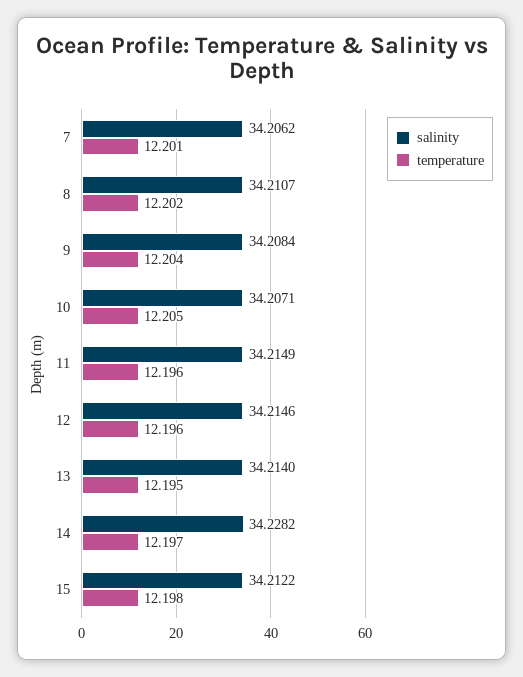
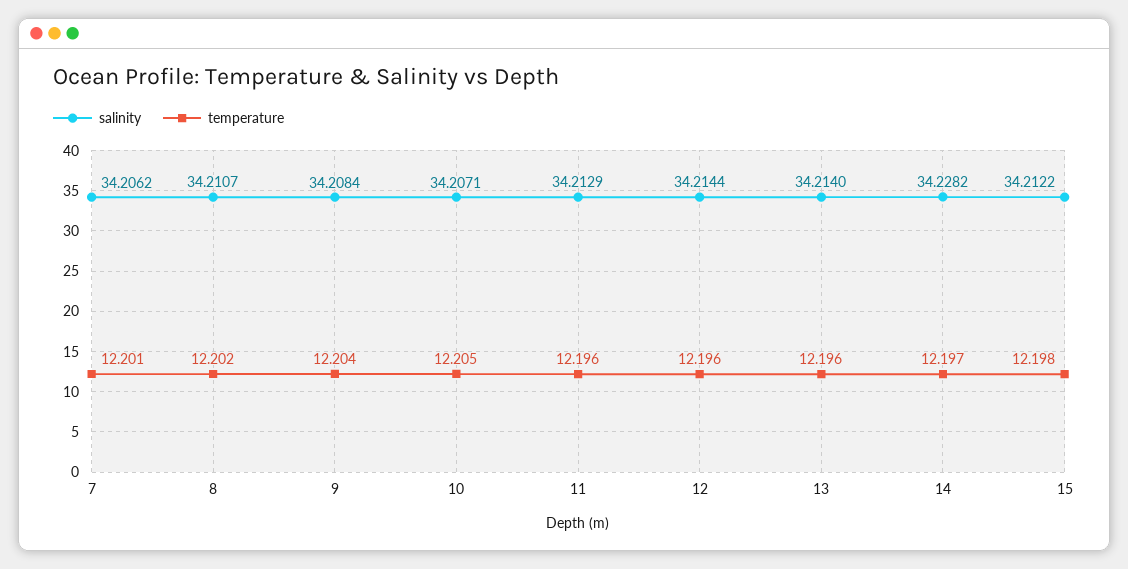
  {
    "salinity": {
      "7": 34.2062,
      "8": 34.2107,
      "9": 34.2084,
      "10": 34.2071,
-     "11": 34.2149,
+     "11": 34.2129,
-     "12": 34.2146,
+     "12": 34.2144,
      "13": 34.214,
      "14": 34.2282,
      "15": 34.2122
    },
    "temperature": {
      "7": 12.201,
      "8": 12.202,
      "9": 12.204,
      "10": 12.205,
      "11": 12.196,
      "12": 12.196,
-     "13": 12.195,
+     "13": 12.196,
      "14": 12.197,
      "15": 12.198
    }
  }

